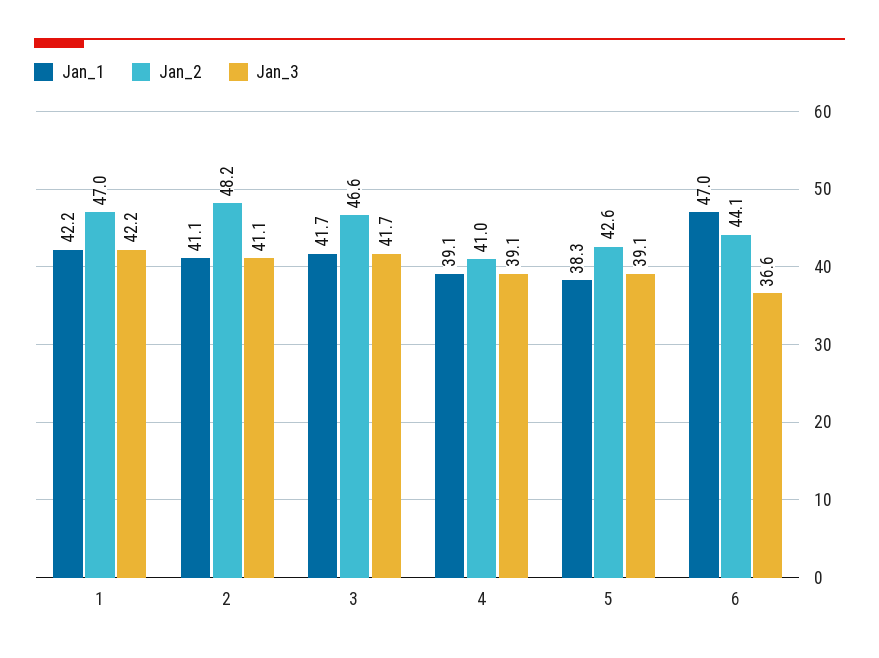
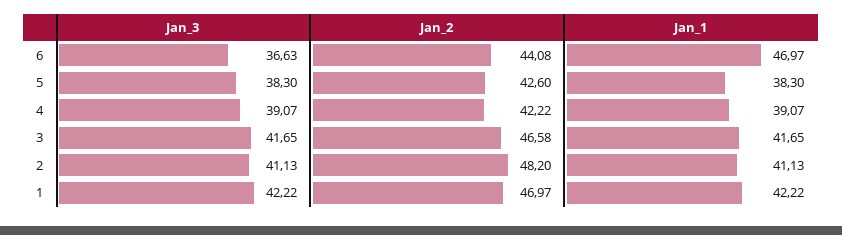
  {
    "Jan_1": {
      "1": 42.22,
      "2": 41.13,
      "3": 41.65,
      "4": 39.07,
      "5": 38.3,
      "6": 46.97
    },
    "Jan_2": {
      "1": 46.97,
      "2": 48.2,
      "3": 46.58,
-     "4": 41,
+     "4": 42.22,
      "5": 42.6,
      "6": 44.08
    },
    "Jan_3": {
      "1": 42.22,
      "2": 41.13,
      "3": 41.65,
      "4": 39.07,
-     "5": 39.1,
+     "5": 38.3,
      "6": 36.63
    }
  }

